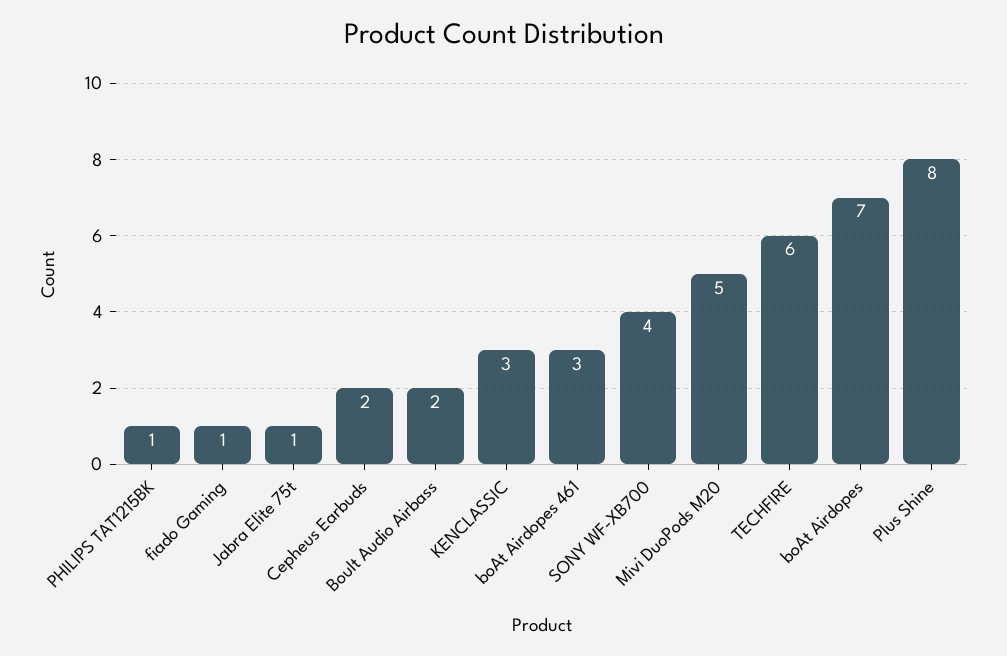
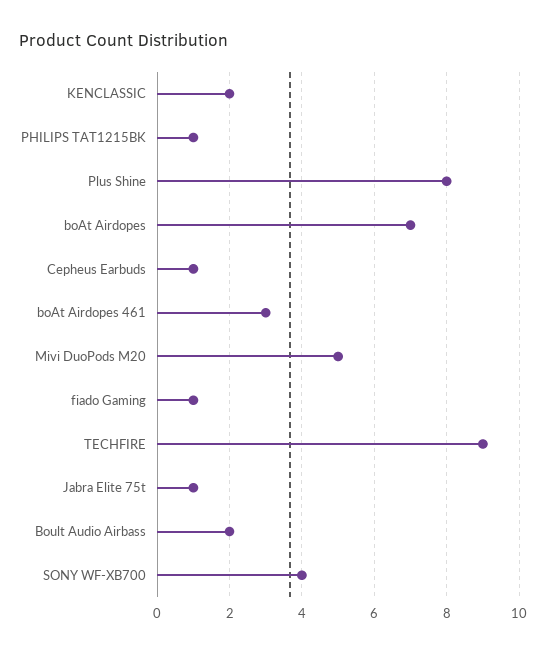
  {
    "PHILIPS TAT1215BK": 1,
    "fiado Gaming": 1,
    "Jabra Elite 75t": 1,
-   "Cepheus Earbuds": 2,
+   "Cepheus Earbuds": 1,
    "Boult Audio Airbass": 2,
-   "KENCLASSIC": 3,
+   "KENCLASSIC": 2,
    "boAt Airdopes 461": 3,
    "SONY WF-XB700": 4,
    "Mivi DuoPods M20": 5,
-   "TECHFIRE": 6,
+   "TECHFIRE": 9,
    "boAt Airdopes": 7,
    "Plus Shine": 8
  }

